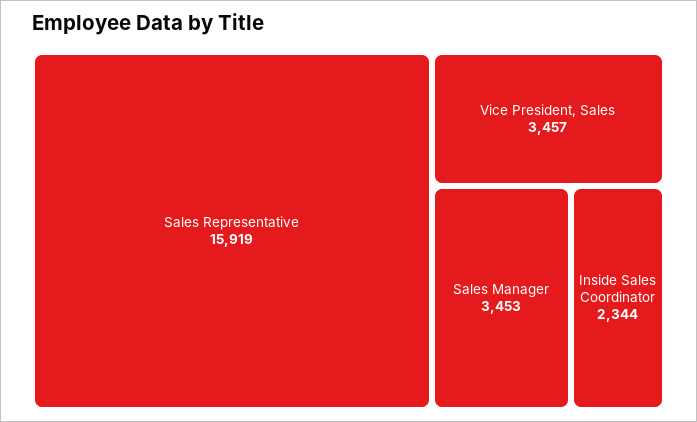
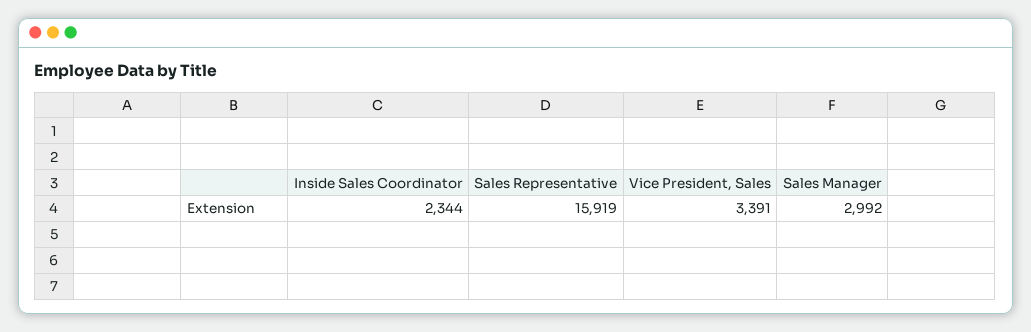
  {
    "Sales Representative": 15919,
-   "Vice President, Sales": 3457,
+   "Vice President, Sales": 3391,
-   "Sales Manager": 3453,
+   "Sales Manager": 2992,
    "Inside Sales Coordinator": 2344
  }

